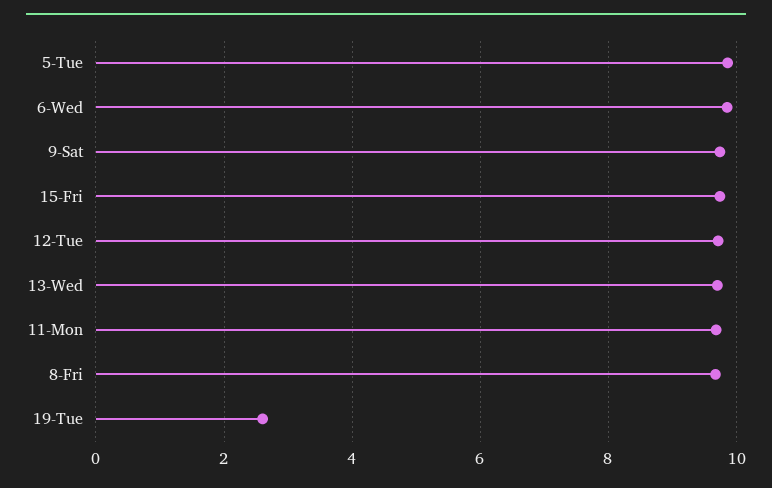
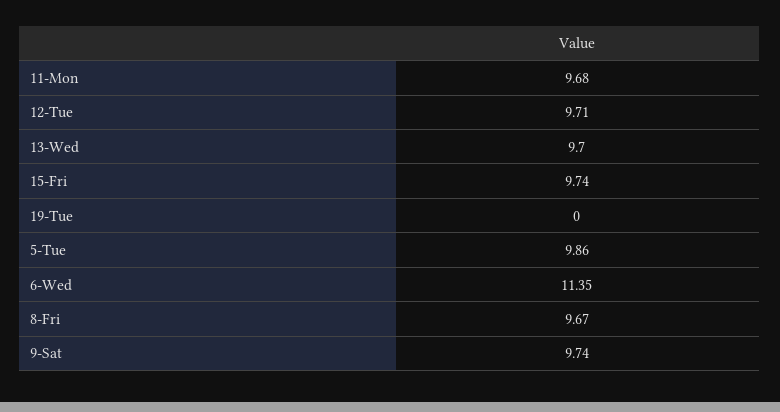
  {
    "5-Tue": 9.86,
-   "6-Wed": 9.8,
+   "6-Wed": 11.35,
    "9-Sat": 9.74,
    "15-Fri": 9.74,
    "12-Tue": 9.71,
    "13-Wed": 9.7,
    "11-Mon": 9.68,
    "8-Fri": 9.67,
-   "19-Tue": 2.6
+   "19-Tue": 0
  }

